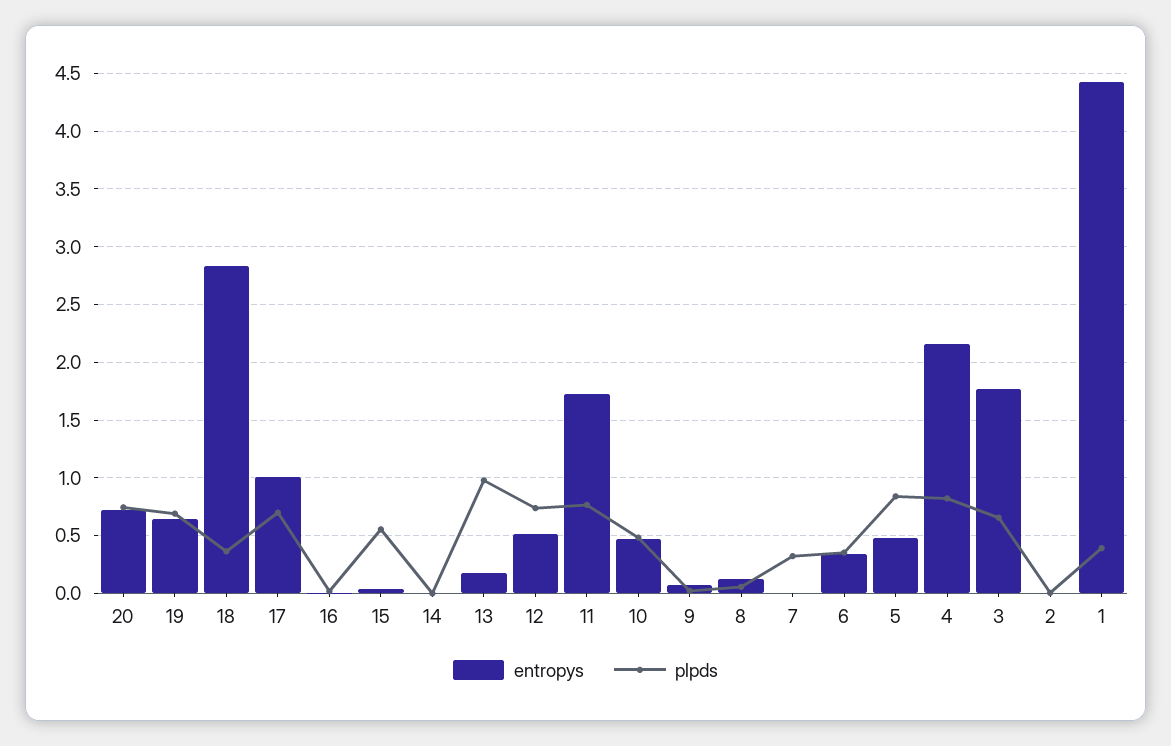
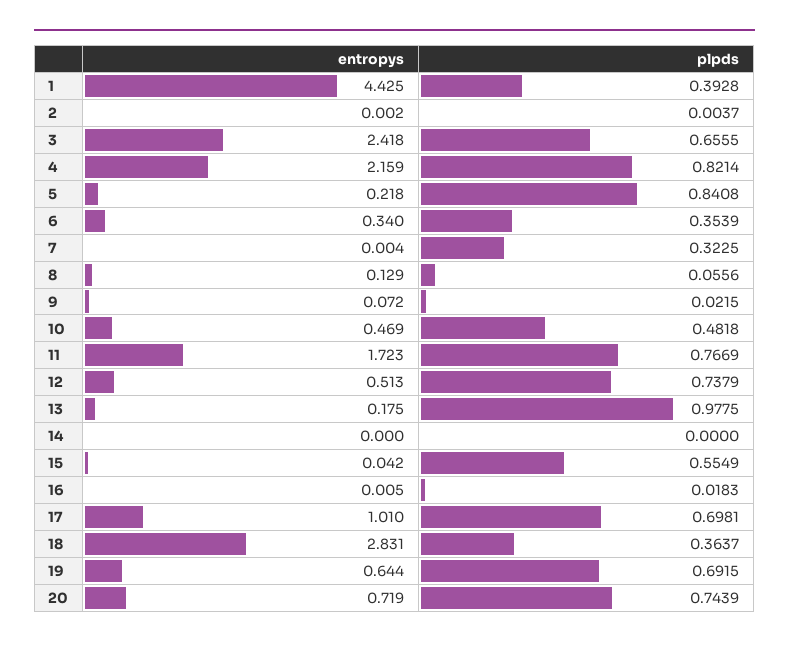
  {
    "entropys": {
      "20": 0.719,
      "19": 0.644,
      "18": 2.831,
      "17": 1.01,
      "16": 0.005,
      "15": 0.042,
      "14": 0,
      "13": 0.175,
      "12": 0.513,
      "11": 1.723,
      "10": 0.469,
      "9": 0.072,
      "8": 0.129,
      "7": 0.004,
      "6": 0.34,
-     "5": 0.5,
+     "5": 0.218,
      "4": 2.159,
-     "3": 1.8,
+     "3": 2.418,
      "2": 0.002,
      "1": 4.425
    },
    "plpds": {
      "20": 0.7439,
      "19": 0.6915,
      "18": 0.3637,
      "17": 0.6981,
      "16": 0.0183,
      "15": 0.5549,
      "14": 0,
      "13": 0.9775,
      "12": 0.7379,
      "11": 0.7669,
      "10": 0.4818,
      "9": 0.0215,
      "8": 0.0556,
      "7": 0.3225,
      "6": 0.3539,
      "5": 0.8408,
      "4": 0.8214,
      "3": 0.6555,
      "2": 0.0037,
      "1": 0.3928
    }
  }

